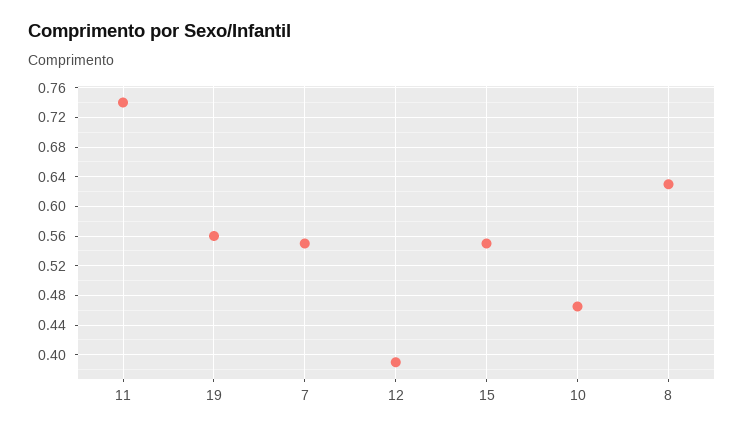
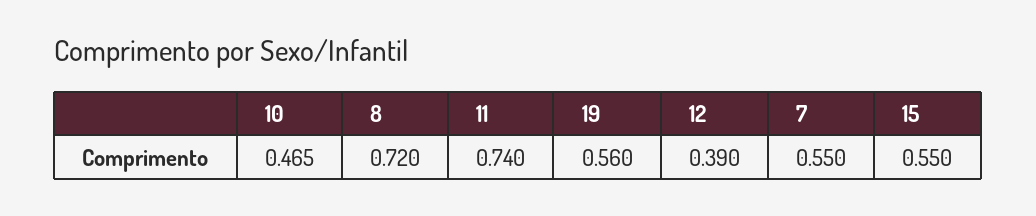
  {
    "11": 0.74,
    "19": 0.56,
    "7": 0.55,
    "12": 0.39,
    "15": 0.55,
    "10": 0.465,
-   "8": 0.63
+   "8": 0.72
  }

